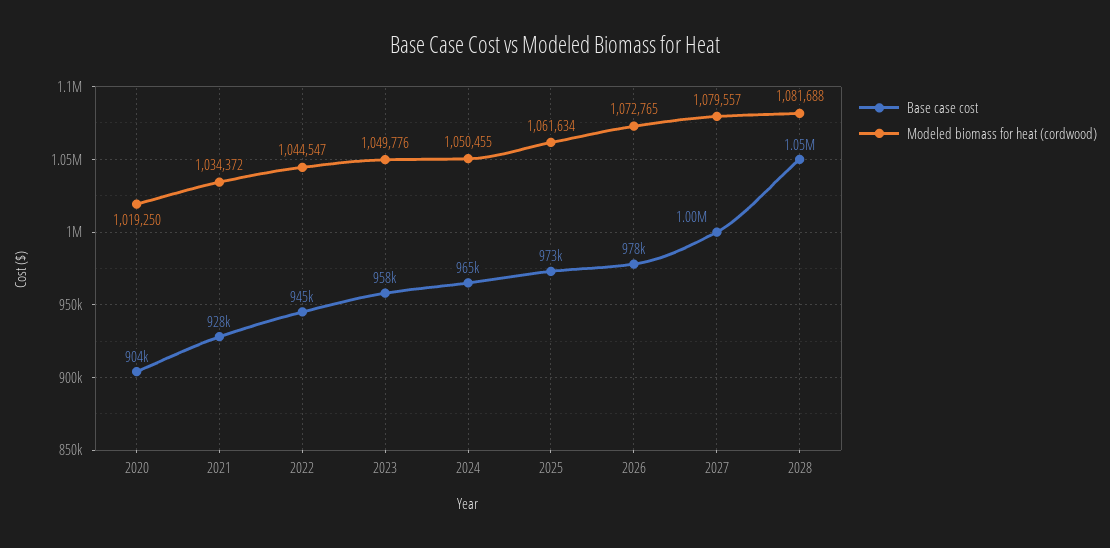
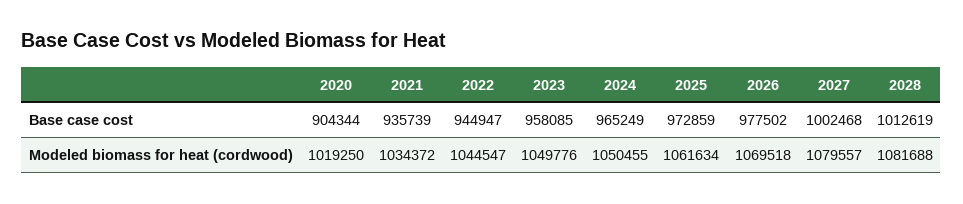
  {
    "Base case cost": {
      "2020": 904344,
-     "2021": 928000,
+     "2021": 935739,
      "2022": 944947,
      "2023": 958085,
      "2024": 965249,
      "2025": 972859,
      "2026": 977502,
      "2027": 1002468,
-     "2028": 1050000
+     "2028": 1012619
    },
    "Modeled biomass for heat (cordwood)": {
      "2020": 1019250,
      "2021": 1034372,
      "2022": 1044547,
      "2023": 1049776,
      "2024": 1050455,
      "2025": 1061634,
-     "2026": 1072765,
+     "2026": 1069518,
      "2027": 1079557,
      "2028": 1081688
    }
  }

